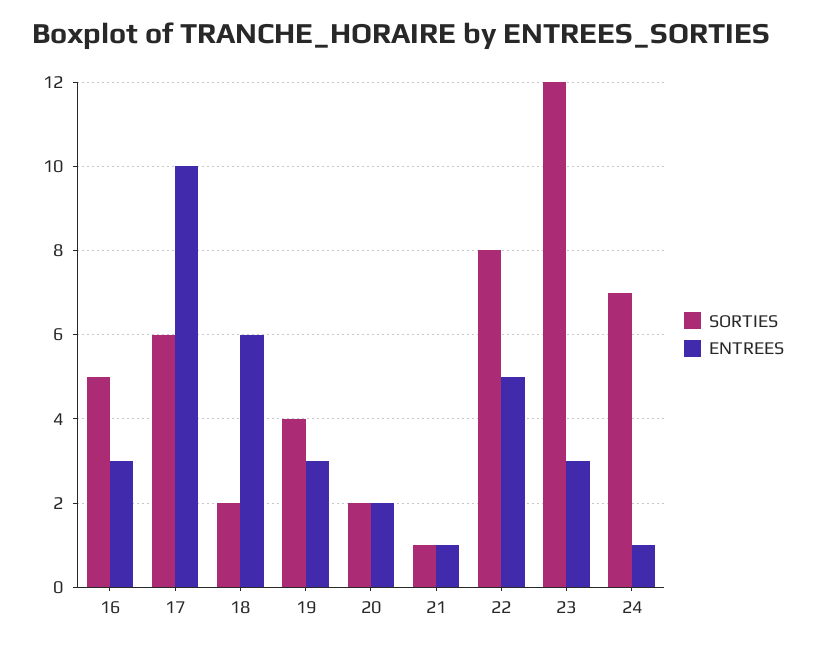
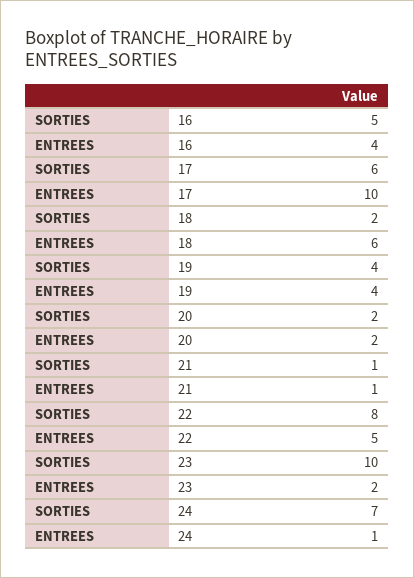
  {
    "SORTIES": {
      "16": 5,
      "17": 6,
      "18": 2,
      "19": 4,
      "20": 2,
      "21": 1,
      "22": 8,
-     "23": 12,
+     "23": 10,
      "24": 7
    },
    "ENTREES": {
-     "16": 3,
+     "16": 4,
      "17": 10,
      "18": 6,
-     "19": 3,
+     "19": 4,
      "20": 2,
      "21": 1,
      "22": 5,
-     "23": 3,
+     "23": 2,
      "24": 1
    }
  }

